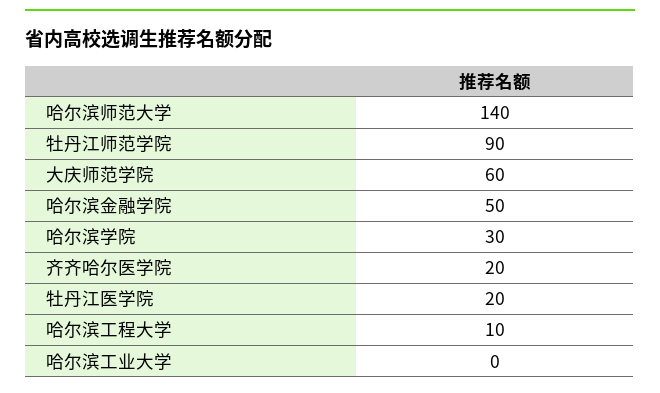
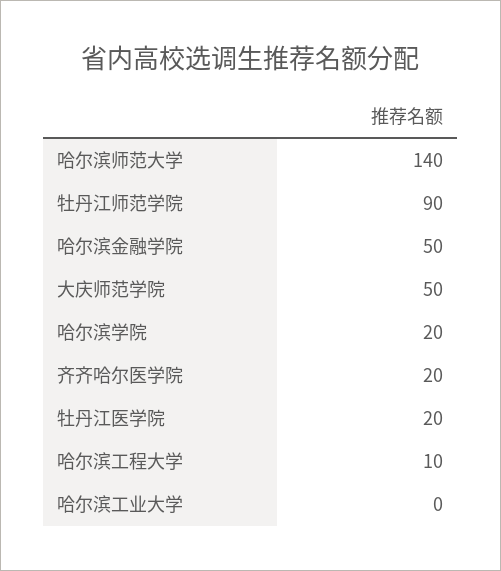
  {
    "哈尔滨师范大学": 140,
    "牡丹江师范学院": 90,
-   "大庆师范学院": 60,
+   "大庆师范学院": 50,
    "哈尔滨金融学院": 50,
-   "哈尔滨学院": 30,
+   "哈尔滨学院": 20,
    "齐齐哈尔医学院": 20,
    "牡丹江医学院": 20,
    "哈尔滨工程大学": 10,
    "哈尔滨工业大学": 0
  }

